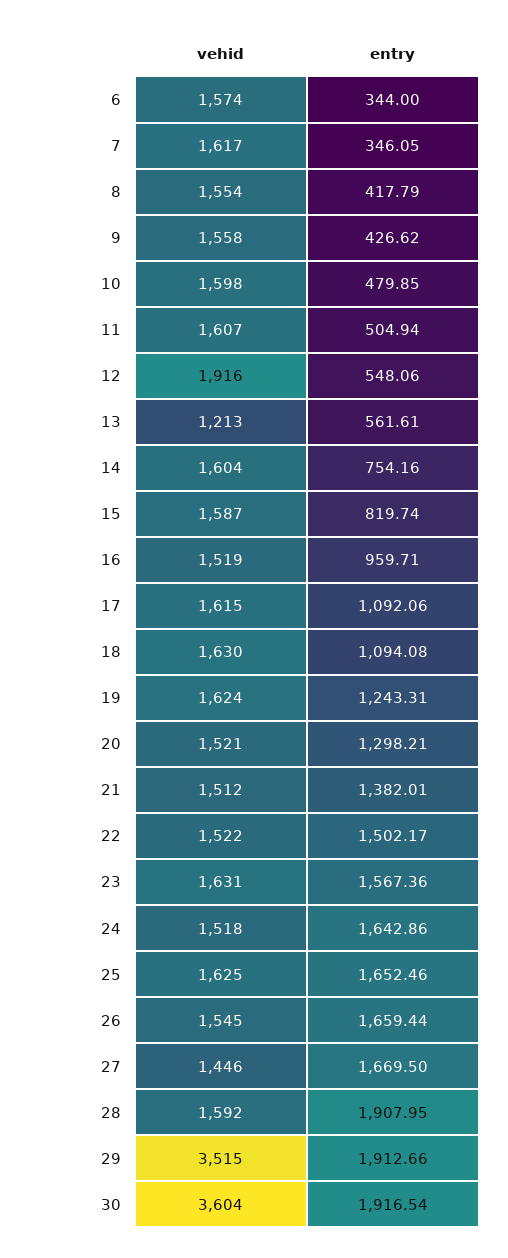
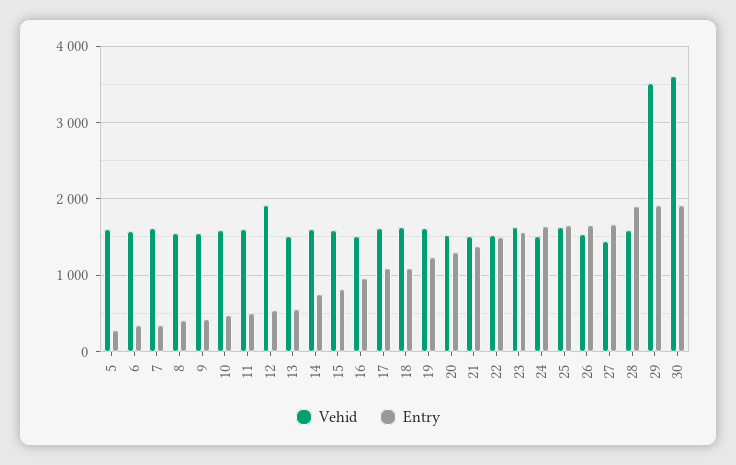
  {
    "vehid": {
      "6": 1574,
      "7": 1617,
      "8": 1554,
      "9": 1558,
      "10": 1598,
      "11": 1607,
      "12": 1916,
-     "13": 1213,
+     "13": 1500,
      "14": 1604,
      "15": 1587,
      "16": 1519,
      "17": 1615,
      "18": 1630,
      "19": 1624,
      "20": 1521,
      "21": 1512,
      "22": 1522,
      "23": 1631,
      "24": 1518,
      "25": 1625,
      "26": 1545,
      "27": 1446,
      "28": 1592,
      "29": 3515,
-     "30": 3604
+     "30": 3604,
+     "5": 1600
    },
    "entry": {
      "6": 344,
      "7": 346.05,
      "8": 417.79,
      "9": 426.62,
      "10": 479.85,
      "11": 504.94,
      "12": 548.06,
      "13": 561.61,
      "14": 754.16,
      "15": 819.74,
      "16": 959.71,
      "17": 1092.06,
      "18": 1094.08,
      "19": 1243.31,
      "20": 1298.21,
      "21": 1382.01,
      "22": 1502.17,
      "23": 1567.36,
      "24": 1642.86,
      "25": 1652.46,
      "26": 1659.44,
      "27": 1669.5,
      "28": 1907.95,
      "29": 1912.66,
-     "30": 1916.54
+     "30": 1916.54,
+     "5": 300
    }
  }

